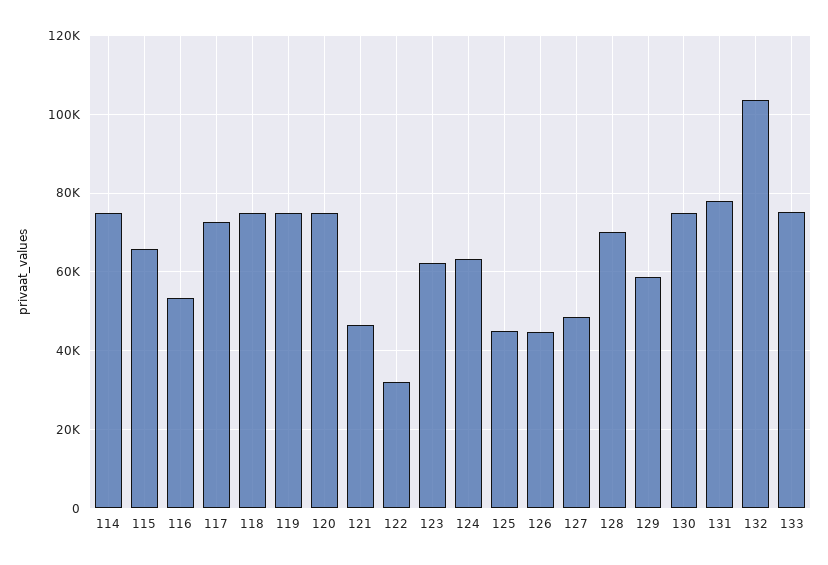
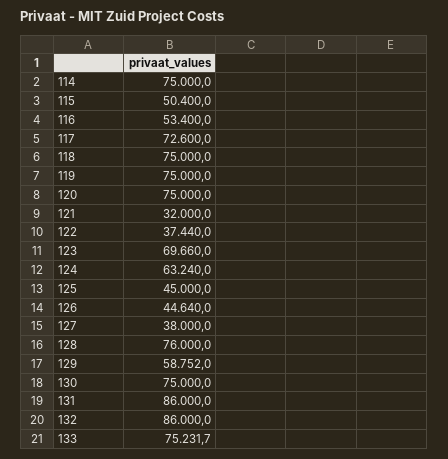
  {
    "114": 75000,
-   "115": 66000,
+   "115": 50400,
    "116": 53400,
    "117": 72600,
    "118": 75000,
    "119": 75000,
    "120": 75000,
-   "121": 46000,
+   "121": 32000,
-   "122": 32000,
+   "122": 37440,
-   "123": 62000,
+   "123": 69660,
    "124": 63240,
    "125": 45000,
    "126": 44640,
-   "127": 48000,
+   "127": 38000,
-   "128": 70000,
+   "128": 76000,
    "129": 58752,
    "130": 75000,
-   "131": 78000,
+   "131": 86000,
-   "132": 104000,
+   "132": 86000,
    "133": 75231.7
  }

